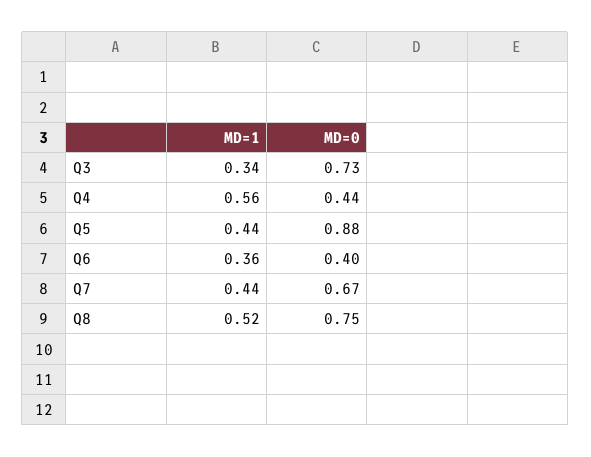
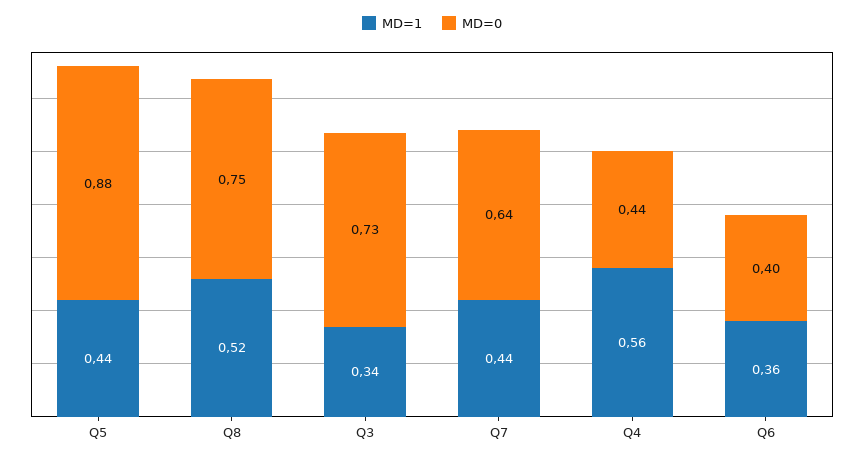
  {
    "MD=1": {
      "Q3": 0.34,
      "Q4": 0.56,
      "Q5": 0.44,
      "Q6": 0.36,
      "Q7": 0.44,
      "Q8": 0.52
    },
    "MD=0": {
      "Q3": 0.73,
      "Q4": 0.44,
      "Q5": 0.88,
      "Q6": 0.4,
-     "Q7": 0.67,
+     "Q7": 0.64,
      "Q8": 0.75
    }
  }

